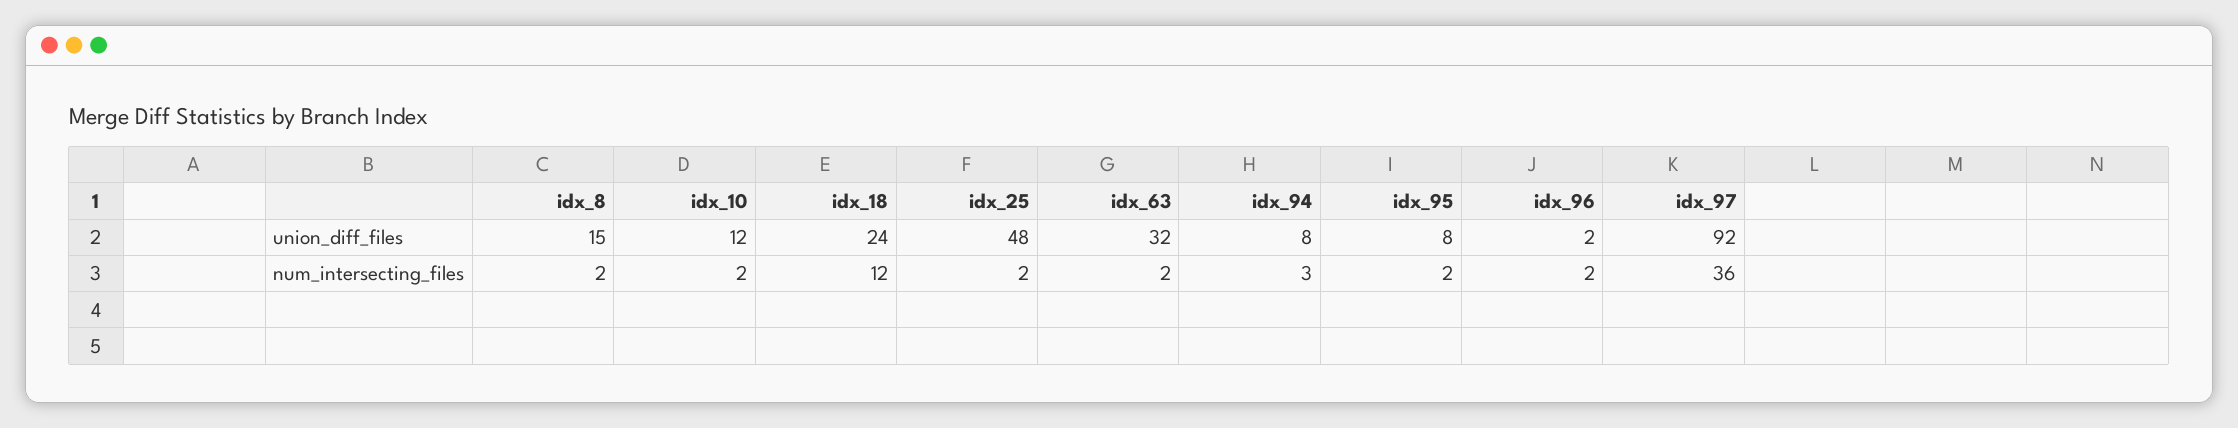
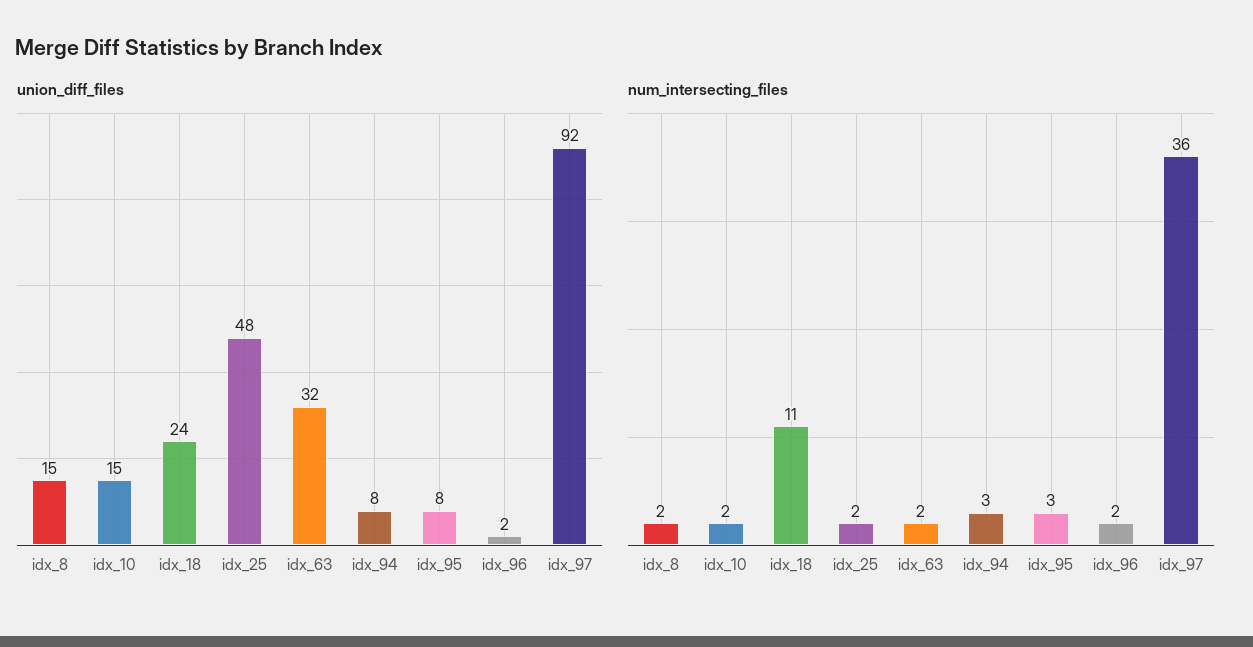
  {
    "union_diff_files": {
      "idx_8": 15,
-     "idx_10": 12,
+     "idx_10": 15,
      "idx_18": 24,
      "idx_25": 48,
      "idx_63": 32,
      "idx_94": 8,
      "idx_95": 8,
      "idx_96": 2,
      "idx_97": 92
    },
    "num_intersecting_files": {
      "idx_8": 2,
      "idx_10": 2,
-     "idx_18": 12,
+     "idx_18": 11,
      "idx_25": 2,
      "idx_63": 2,
      "idx_94": 3,
-     "idx_95": 2,
+     "idx_95": 3,
      "idx_96": 2,
      "idx_97": 36
    }
  }

